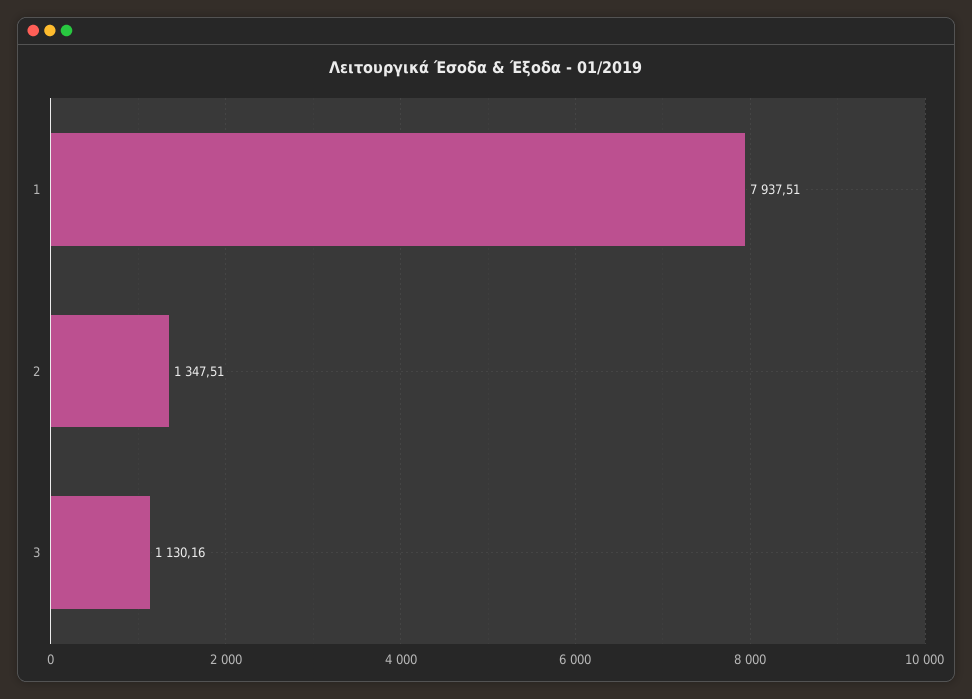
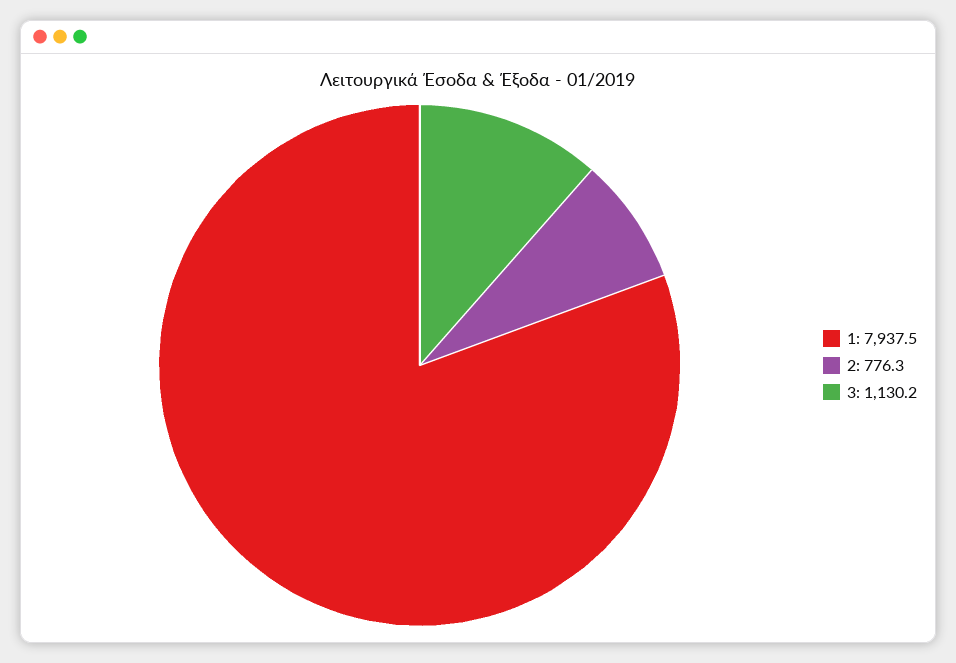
  {
    "1": 7937.51,
-   "2": 1347.51,
+   "2": 776.3,
    "3": 1130.16
  }

